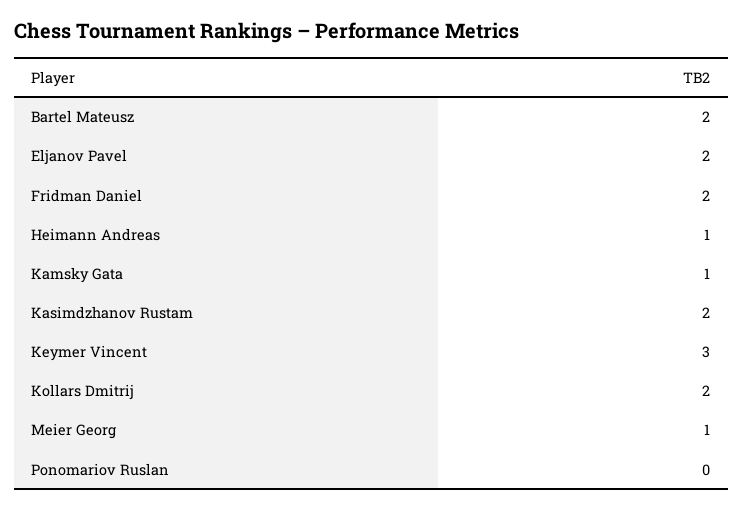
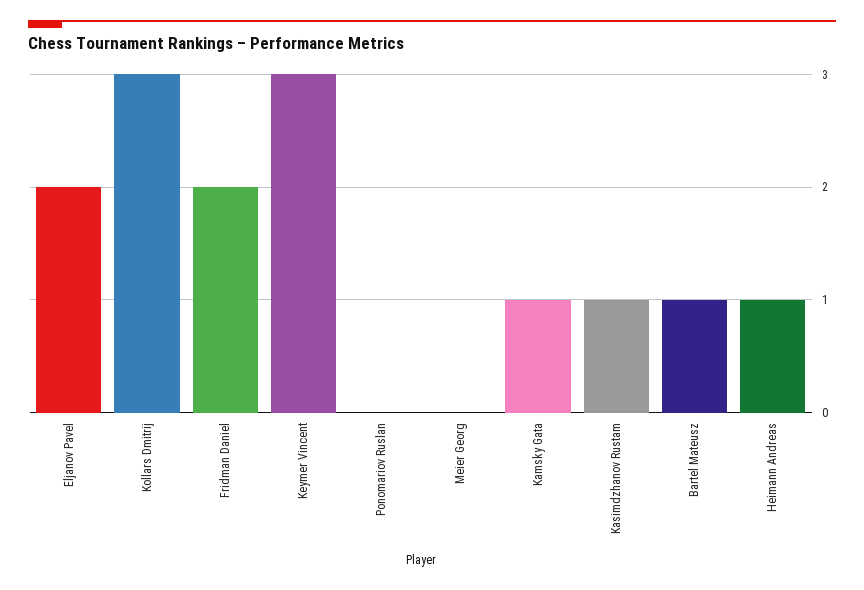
  {
-   "Bartel Mateusz": 2,
+   "Bartel Mateusz": 1,
    "Eljanov Pavel": 2,
    "Fridman Daniel": 2,
    "Heimann Andreas": 1,
    "Kamsky Gata": 1,
-   "Kasimdzhanov Rustam": 2,
+   "Kasimdzhanov Rustam": 1,
    "Keymer Vincent": 3,
-   "Kollars Dmitrij": 2,
+   "Kollars Dmitrij": 3,
-   "Meier Georg": 1,
+   "Meier Georg": 0,
    "Ponomariov Ruslan": 0
  }

